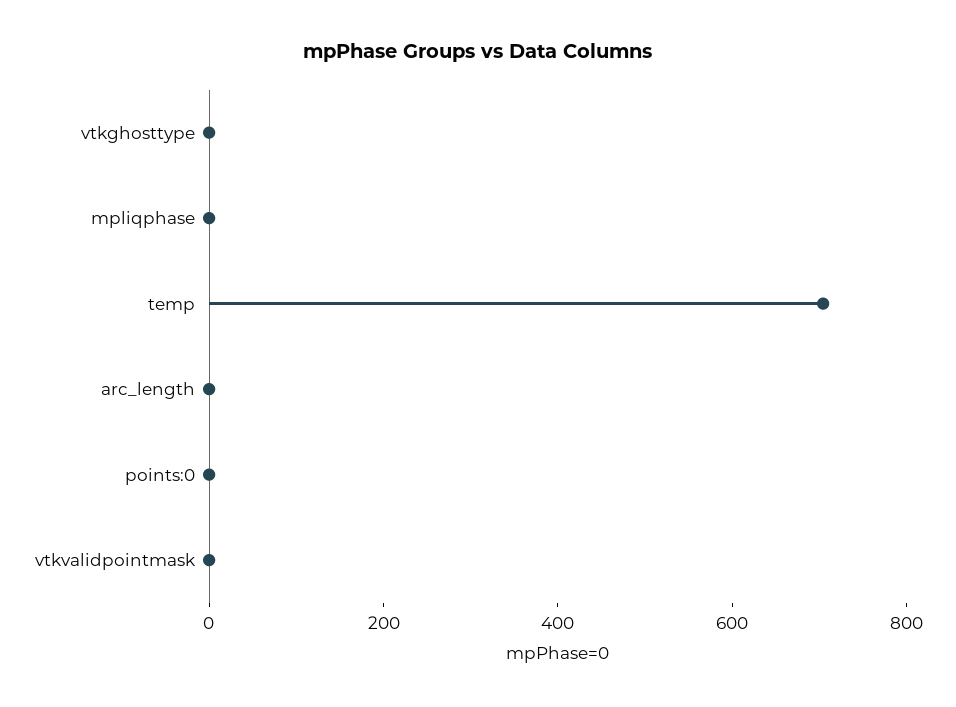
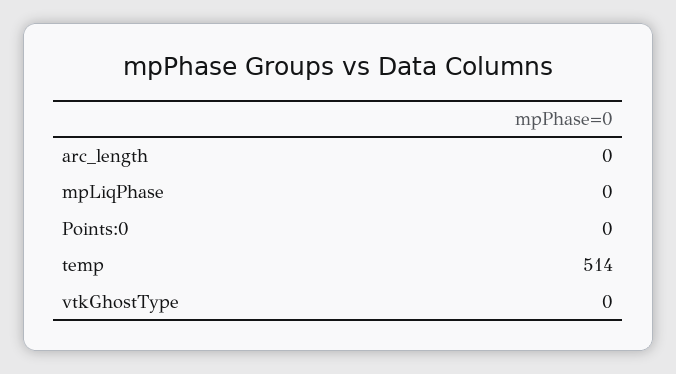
  {
    "vtkghosttype": 0,
    "mpliqphase": 0,
-   "temp": 700,
+   "temp": 514,
    "arc_length": 0,
-   "points:0": 0,
+   "points:0": 0
-   "vtkvalidpointmask": 0
  }

